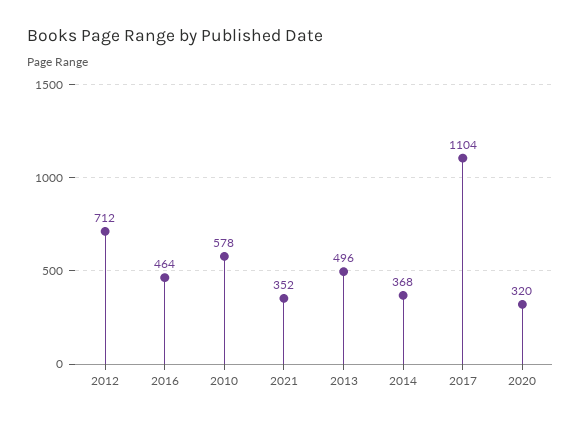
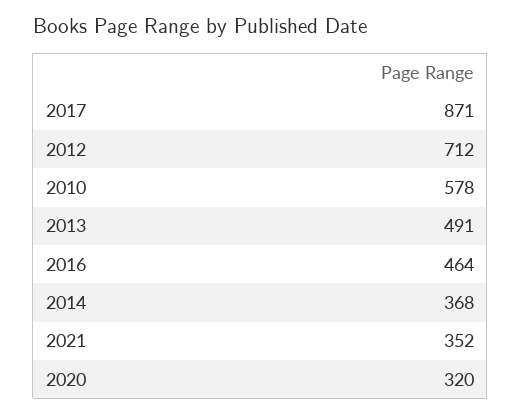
  {
    "2012": 712,
    "2016": 464,
    "2010": 578,
    "2021": 352,
-   "2013": 496,
+   "2013": 491,
    "2014": 368,
-   "2017": 1104,
+   "2017": 871,
    "2020": 320
  }

